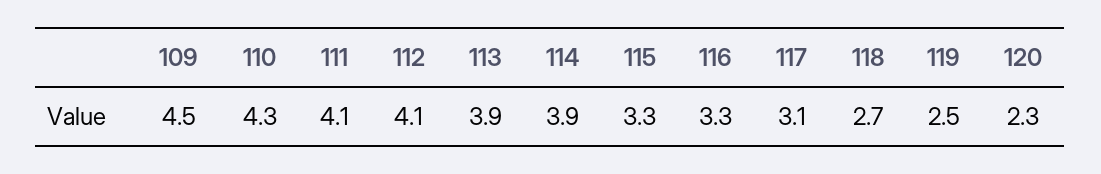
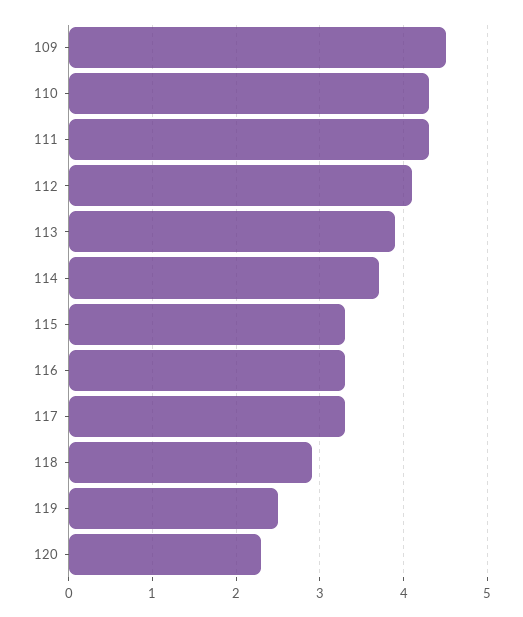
  {
    "109": 4.5,
    "110": 4.3,
-   "111": 4.1,
+   "111": 4.3,
    "112": 4.1,
    "113": 3.9,
-   "114": 3.9,
+   "114": 3.7,
    "115": 3.3,
    "116": 3.3,
-   "117": 3.1,
+   "117": 3.3,
-   "118": 2.7,
+   "118": 2.9,
    "119": 2.5,
    "120": 2.3
  }

